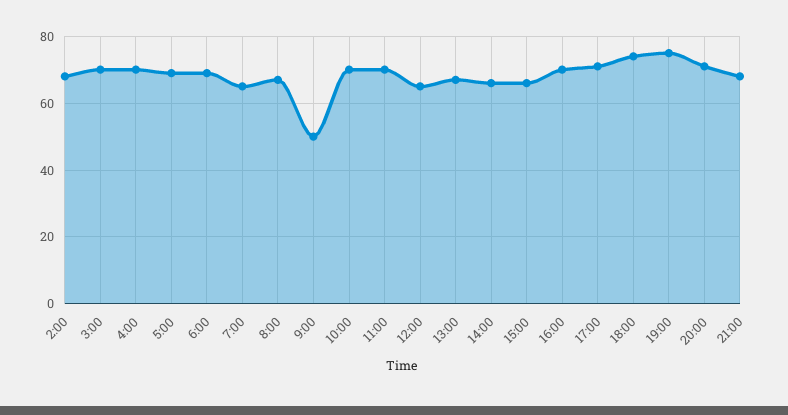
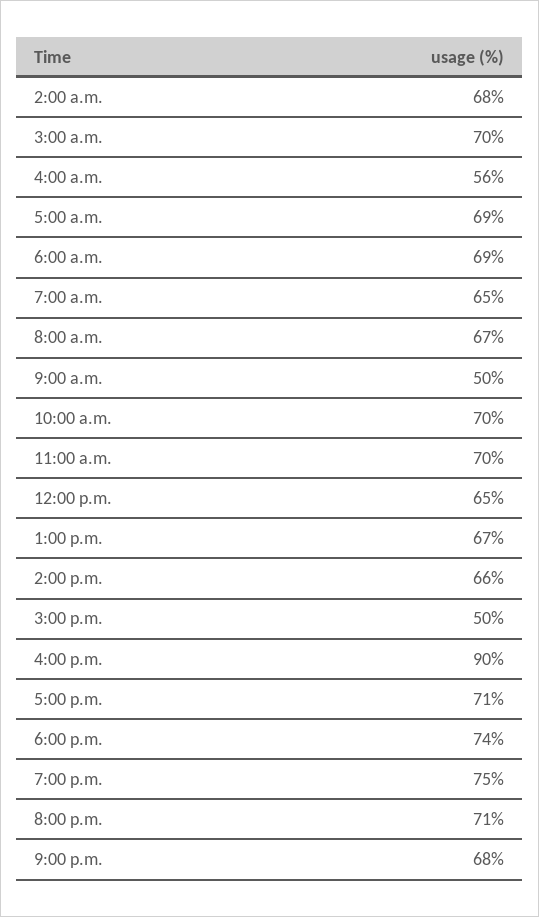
  {
    "2:00": 68,
    "3:00": 70,
-   "4:00": 70,
+   "4:00": 56,
    "5:00": 69,
    "6:00": 69,
    "7:00": 65,
    "8:00": 67,
    "9:00": 50,
    "10:00": 70,
    "11:00": 70,
    "12:00": 65,
    "13:00": 67,
    "14:00": 66,
-   "15:00": 65,
+   "15:00": 50,
-   "16:00": 70,
+   "16:00": 90,
    "17:00": 71,
    "18:00": 74,
    "19:00": 75,
    "20:00": 71,
    "21:00": 68
  }

